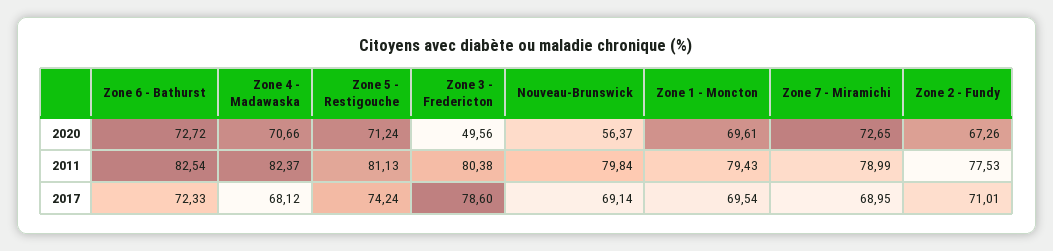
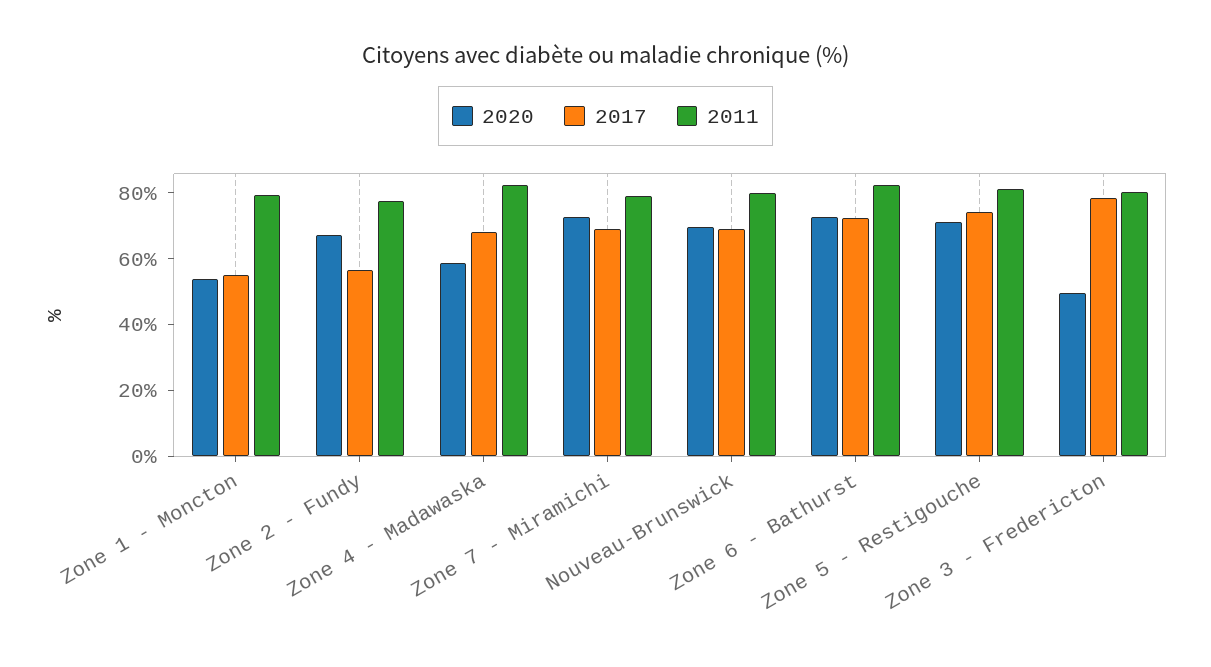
  {
    "2020": {
      "Zone 6 - Bathurst": 72.72,
-     "Zone 4 - Madawaska": 70.66,
+     "Zone 4 - Madawaska": 60,
      "Zone 5 - Restigouche": 71.24,
      "Zone 3 - Fredericton": 49.56,
-     "Nouveau-Brunswick": 56.37,
+     "Nouveau-Brunswick": 70,
-     "Zone 1 - Moncton": 69.61,
+     "Zone 1 - Moncton": 55,
      "Zone 7 - Miramichi": 72.65,
      "Zone 2 - Fundy": 67.26
    },
    "2011": {
      "Zone 6 - Bathurst": 82.54,
      "Zone 4 - Madawaska": 82.37,
      "Zone 5 - Restigouche": 81.13,
      "Zone 3 - Fredericton": 80.38,
      "Nouveau-Brunswick": 79.84,
      "Zone 1 - Moncton": 79.43,
      "Zone 7 - Miramichi": 78.99,
      "Zone 2 - Fundy": 77.53
    },
    "2017": {
      "Zone 6 - Bathurst": 72.33,
      "Zone 4 - Madawaska": 68.12,
      "Zone 5 - Restigouche": 74.24,
      "Zone 3 - Fredericton": 78.6,
      "Nouveau-Brunswick": 69.14,
-     "Zone 1 - Moncton": 69.54,
+     "Zone 1 - Moncton": 55,
      "Zone 7 - Miramichi": 68.95,
-     "Zone 2 - Fundy": 71.01
+     "Zone 2 - Fundy": 55
    }
  }

